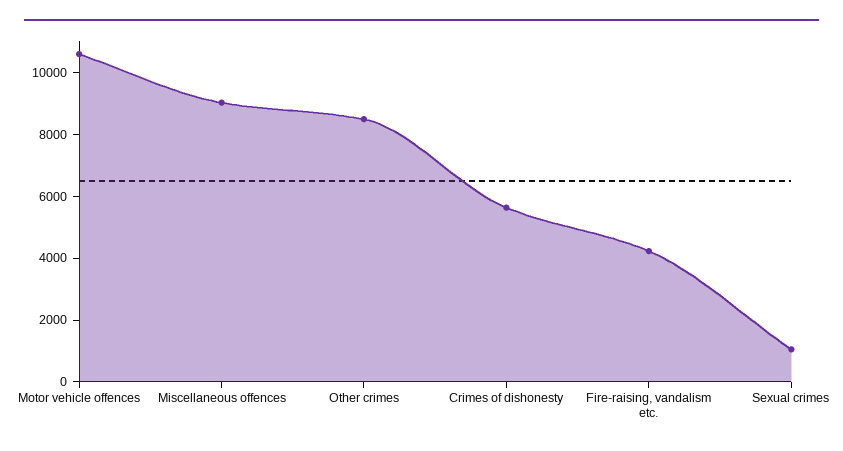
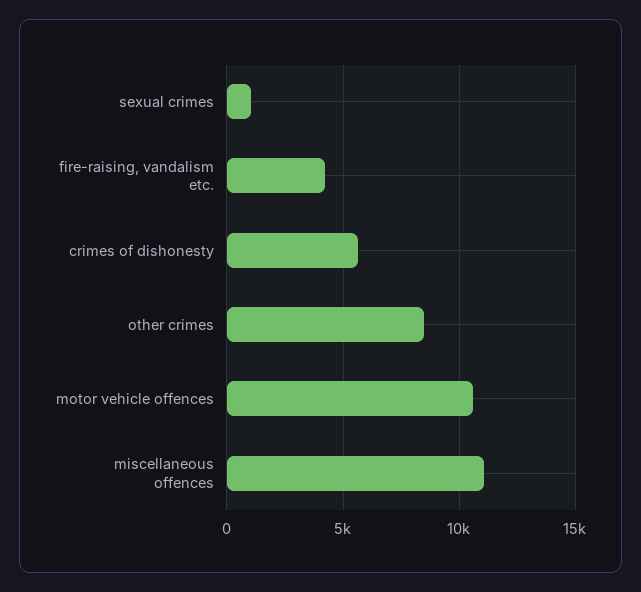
  {
    "Motor vehicle offences": 10500,
-   "Miscellaneous offences": 9000,
+   "Miscellaneous offences": 11000,
    "Other crimes": 8500,
    "Crimes of dishonesty": 5500,
    "Fire-raising, vandalism etc.": 4000,
    "Sexual crimes": 1000
  }

